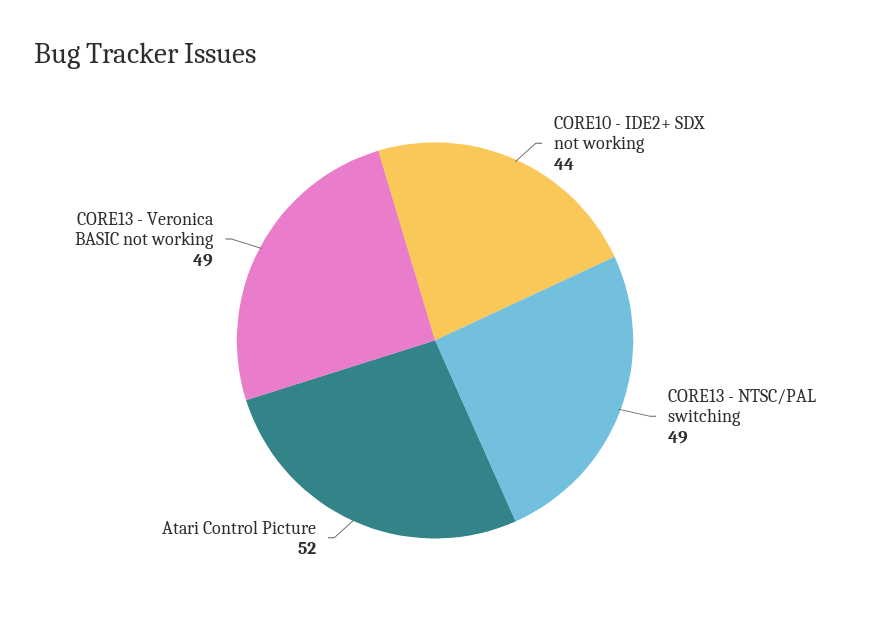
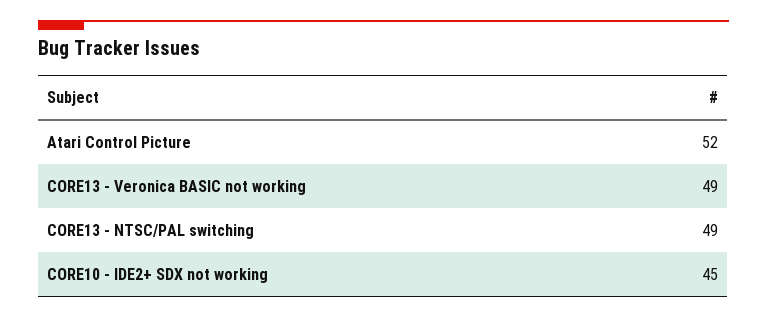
  {
-   "CORE10 - IDE2+ SDX not working": 44,
+   "CORE10 - IDE2+ SDX not working": 45,
    "CORE13 - NTSC/PAL switching": 49,
    "Atari Control Picture": 52,
    "CORE13 - Veronica BASIC not working": 49
  }

